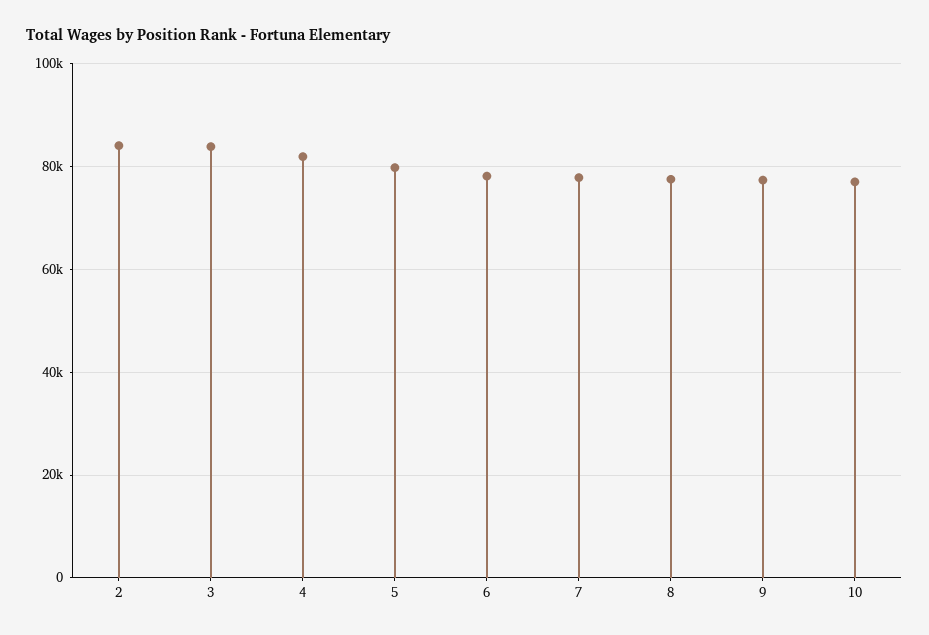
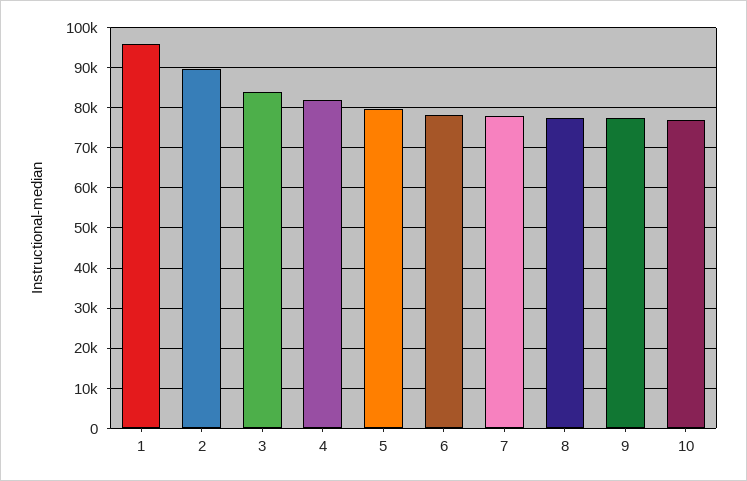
  {
-   "2": 84000,
+   "2": 90000,
    "3": 84000,
    "4": 82000,
    "5": 80000,
    "6": 78000,
    "7": 78000,
    "8": 78000,
    "9": 78000,
-   "10": 78000
+   "10": 78000,
+   "1": 96000
  }

